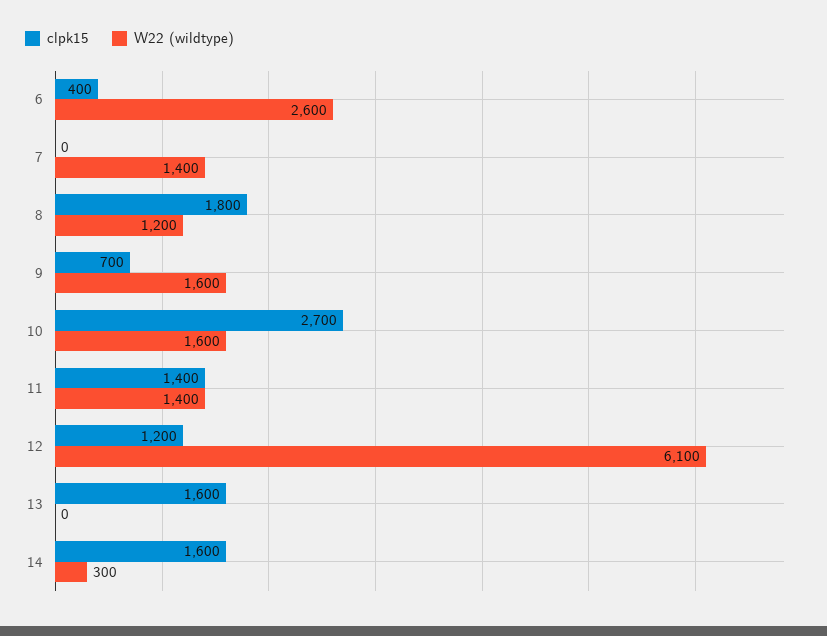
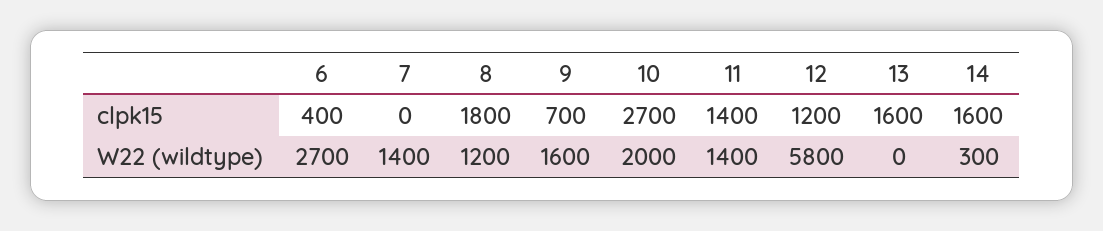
  {
    "clpk15": {
      "6": 400,
      "7": 0,
      "8": 1800,
      "9": 700,
      "10": 2700,
      "11": 1400,
      "12": 1200,
      "13": 1600,
      "14": 1600
    },
    "W22 (wildtype)": {
-     "6": 2600,
+     "6": 2700,
      "7": 1400,
      "8": 1200,
      "9": 1600,
-     "10": 1600,
+     "10": 2000,
      "11": 1400,
-     "12": 6100,
+     "12": 5800,
      "13": 0,
      "14": 300
    }
  }

